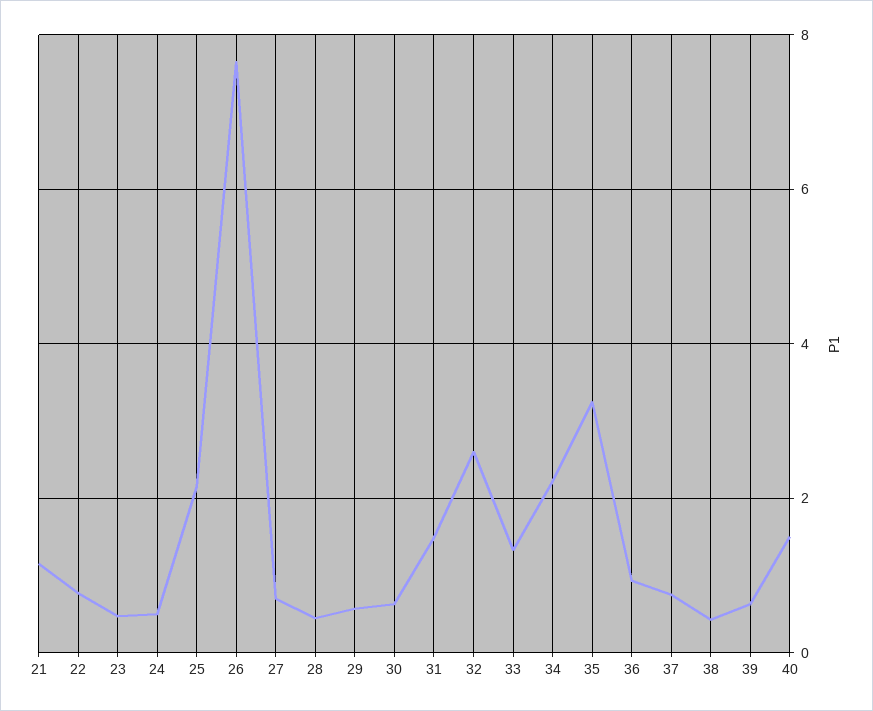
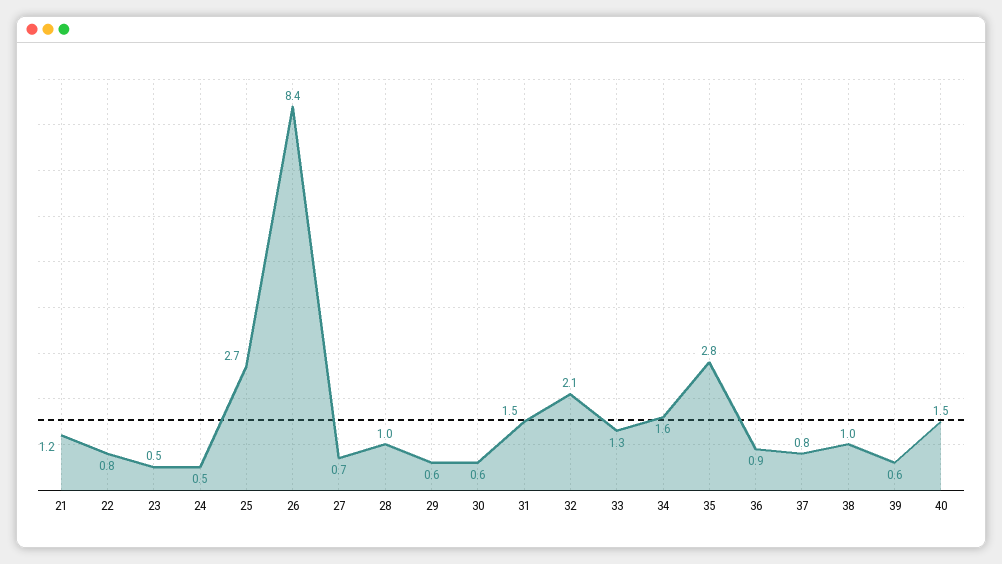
  {
    "21": 1.2,
    "22": 0.8,
    "23": 0.5,
    "24": 0.5,
-   "25": 2.2,
+   "25": 2.7,
-   "26": 7.6,
+   "26": 8.4,
    "27": 0.7,
-   "28": 0.4,
+   "28": 1,
    "29": 0.6,
    "30": 0.6,
    "31": 1.5,
-   "32": 2.6,
+   "32": 2.1,
    "33": 1.3,
-   "34": 2.2,
+   "34": 1.6,
-   "35": 3.2,
+   "35": 2.8,
    "36": 0.9,
    "37": 0.8,
-   "38": 0.4,
+   "38": 1,
    "39": 0.6,
    "40": 1.5
  }

